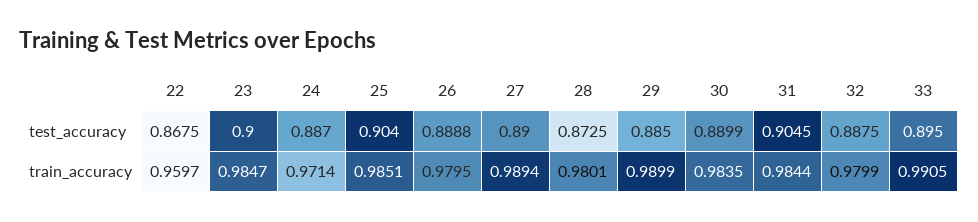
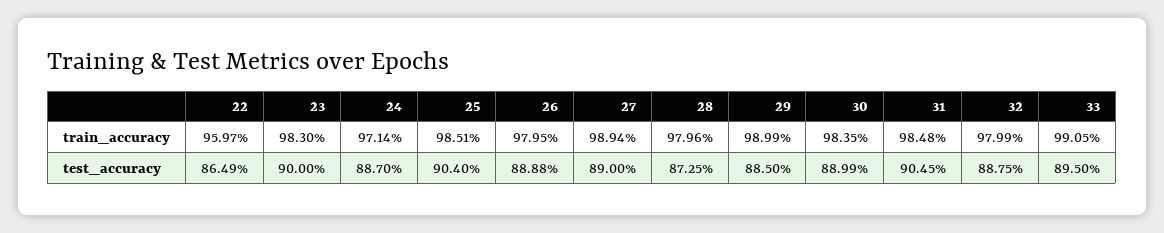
  {
    "22": {
-     "test_accuracy": 0.8675,
+     "test_accuracy": 0.8649,
      "train_accuracy": 0.9597
    },
    "23": {
      "test_accuracy": 0.9,
-     "train_accuracy": 0.9847
+     "train_accuracy": 0.983
    },
    "24": {
      "test_accuracy": 0.887,
      "train_accuracy": 0.9714
    },
    "25": {
      "test_accuracy": 0.904,
      "train_accuracy": 0.9851
    },
    "26": {
      "test_accuracy": 0.8888,
      "train_accuracy": 0.9795
    },
    "27": {
      "test_accuracy": 0.89,
      "train_accuracy": 0.9894
    },
    "28": {
      "test_accuracy": 0.8725,
-     "train_accuracy": 0.9801
+     "train_accuracy": 0.9796
    },
    "29": {
      "test_accuracy": 0.885,
      "train_accuracy": 0.9899
    },
    "30": {
      "test_accuracy": 0.8899,
      "train_accuracy": 0.9835
    },
    "31": {
      "test_accuracy": 0.9045,
-     "train_accuracy": 0.9844
+     "train_accuracy": 0.9848
    },
    "32": {
      "test_accuracy": 0.8875,
      "train_accuracy": 0.9799
    },
    "33": {
      "test_accuracy": 0.895,
      "train_accuracy": 0.9905
    }
  }

